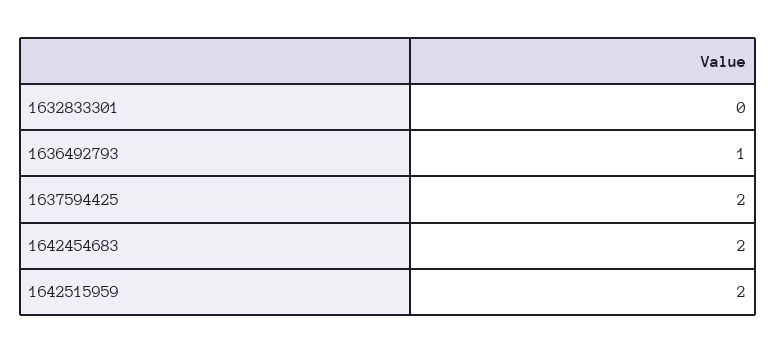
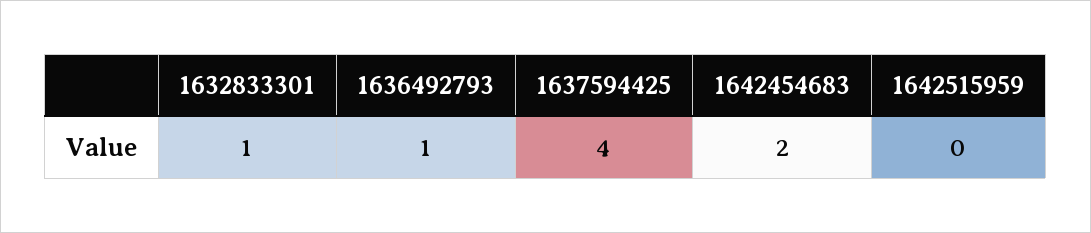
  {
-   "1632833301": 0,
+   "1632833301": 1,
    "1636492793": 1,
-   "1637594425": 2,
+   "1637594425": 4,
    "1642454683": 2,
-   "1642515959": 2
+   "1642515959": 0
  }

